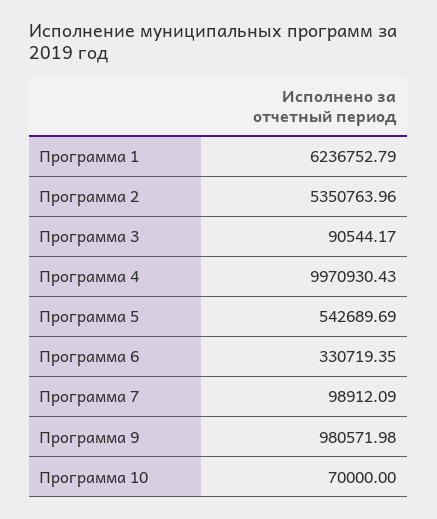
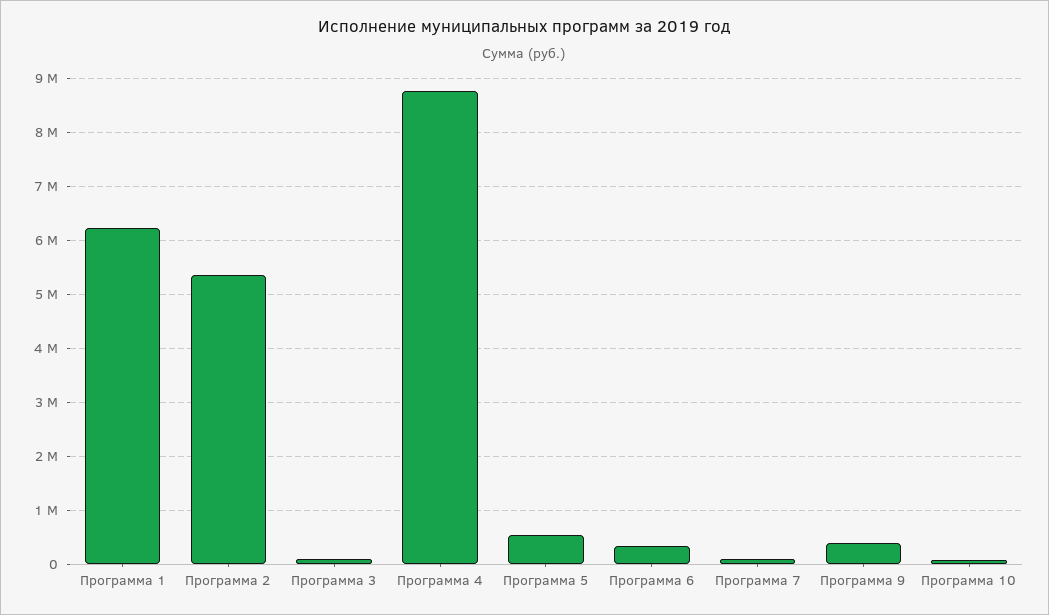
  {
    "Программа 1": 6236752.79,
    "Программа 2": 5350763.96,
    "Программа 3": 90544.17,
-   "Программа 4": 9970930.43,
+   "Программа 4": 8800000,
    "Программа 5": 542689.69,
    "Программа 6": 330719.35,
    "Программа 7": 98912.09,
-   "Программа 9": 980571.98,
+   "Программа 9": 400000,
    "Программа 10": 70000
  }

